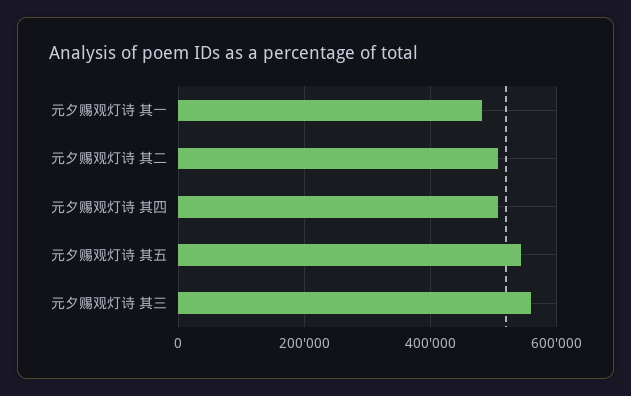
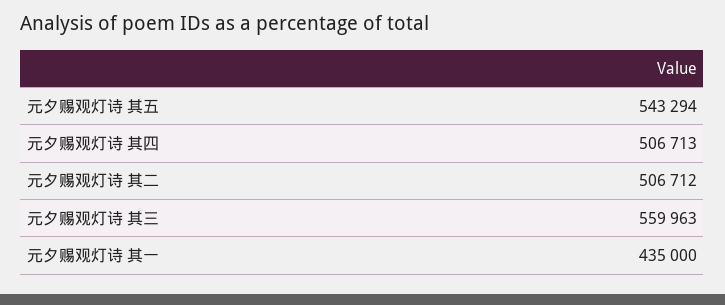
  {
-   "元夕赐观灯诗 其一": 480000,
+   "元夕赐观灯诗 其一": 435000,
    "元夕赐观灯诗 其二": 506712,
    "元夕赐观灯诗 其四": 506713,
    "元夕赐观灯诗 其五": 543294,
    "元夕赐观灯诗 其三": 559963
  }

